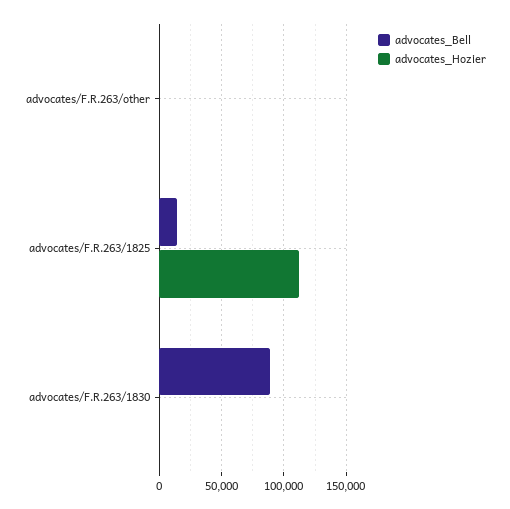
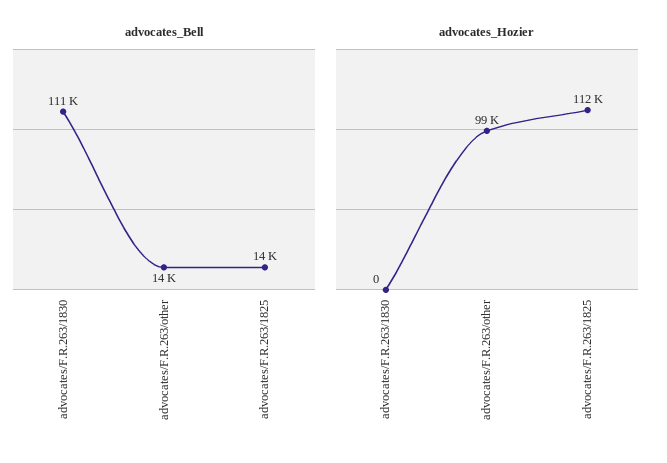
  {
    "advocates_Bell": {
-     "advocates/F.R.263/other": 0,
+     "advocates/F.R.263/other": 14000,
      "advocates/F.R.263/1825": 14000,
-     "advocates/F.R.263/1830": 90000
+     "advocates/F.R.263/1830": 111000
    },
    "advocates_Hozier": {
-     "advocates/F.R.263/other": 0,
+     "advocates/F.R.263/other": 99000,
      "advocates/F.R.263/1825": 112000,
      "advocates/F.R.263/1830": 0
    }
  }

